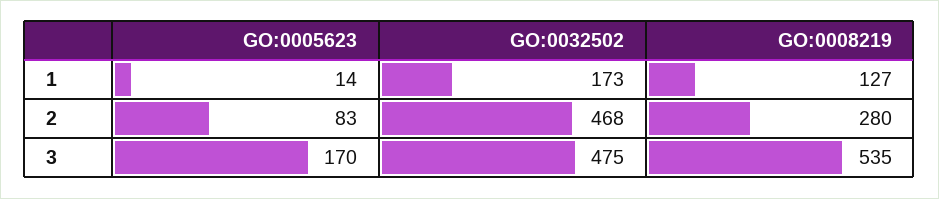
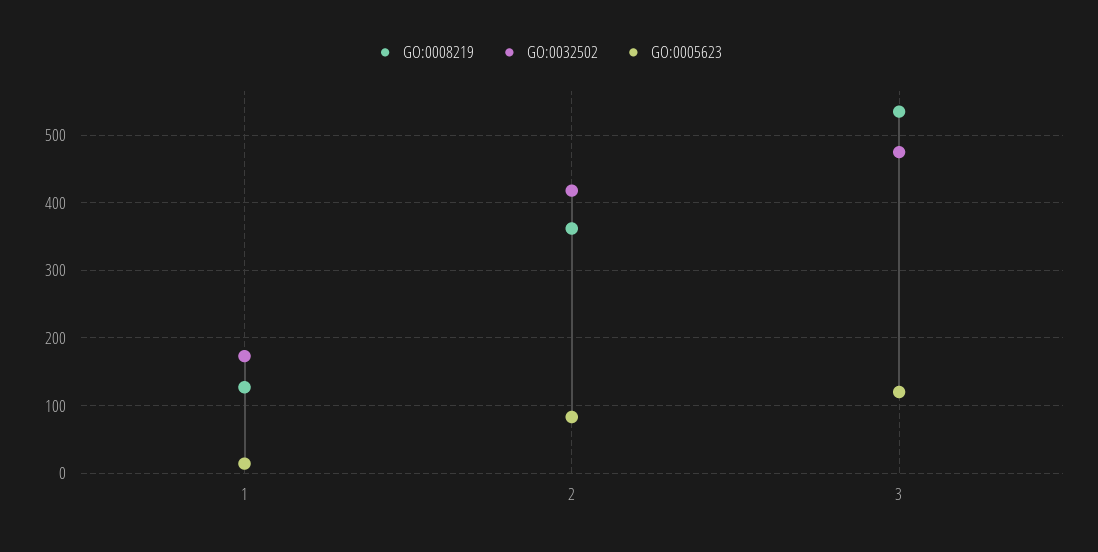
  {
    "GO:0005623": {
      "1": 14,
      "2": 83,
-     "3": 170
+     "3": 120
    },
    "GO:0032502": {
      "1": 173,
-     "2": 468,
+     "2": 420,
      "3": 475
    },
    "GO:0008219": {
      "1": 127,
-     "2": 280,
+     "2": 360,
      "3": 535
    }
  }

